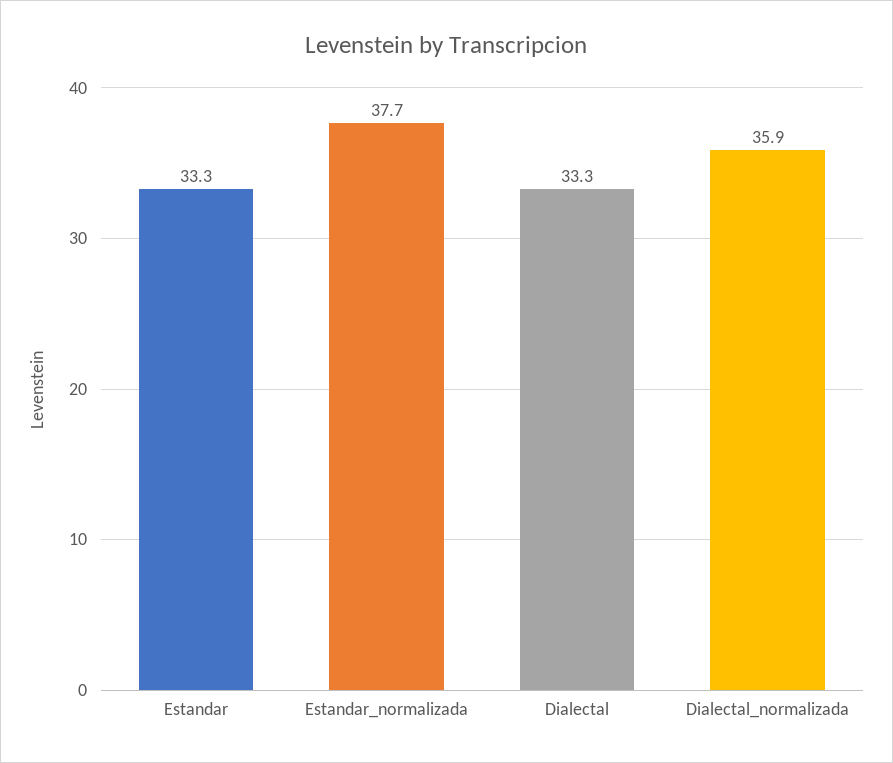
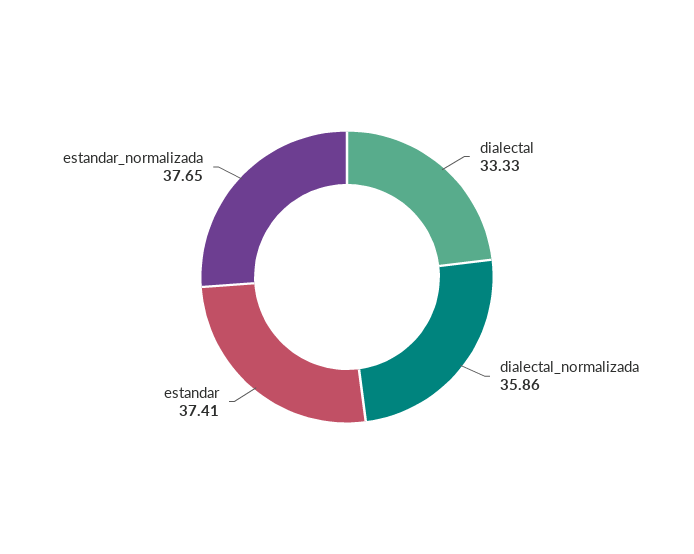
  {
-   "Estandar": 33.3,
+   "Estandar": 37.41,
    "Estandar_normalizada": 37.65,
    "Dialectal": 33.33,
    "Dialectal_normalizada": 35.86
  }

